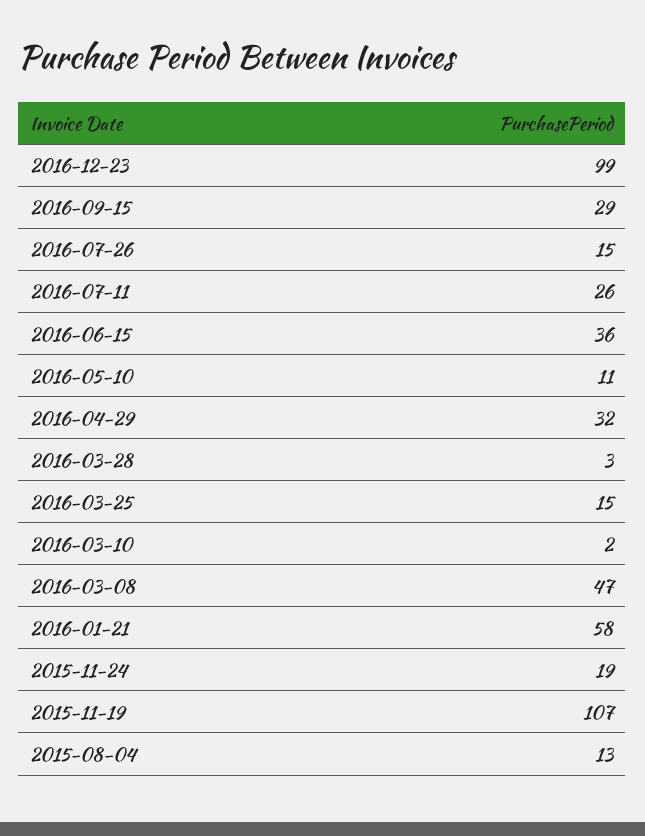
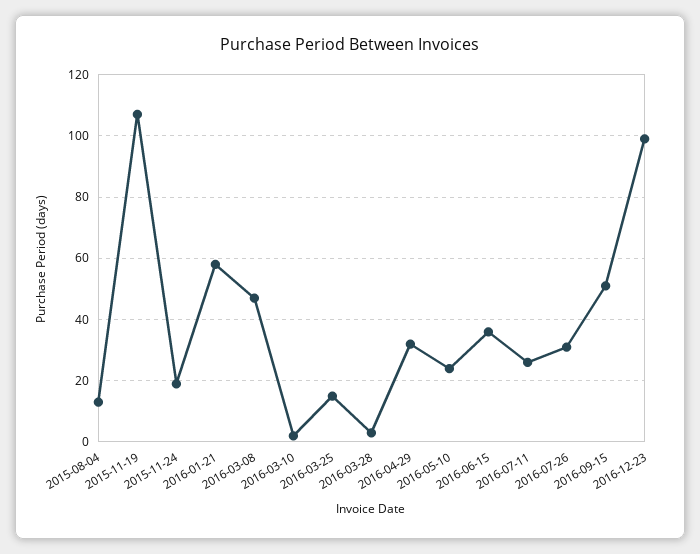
  {
    "2016-12-23": 99,
-   "2016-09-15": 29,
+   "2016-09-15": 50,
-   "2016-07-26": 15,
+   "2016-07-26": 30,
    "2016-07-11": 26,
    "2016-06-15": 36,
-   "2016-05-10": 11,
+   "2016-05-10": 25,
    "2016-04-29": 32,
    "2016-03-28": 3,
    "2016-03-25": 15,
    "2016-03-10": 2,
    "2016-03-08": 47,
    "2016-01-21": 58,
    "2015-11-24": 19,
    "2015-11-19": 107,
    "2015-08-04": 13
  }

